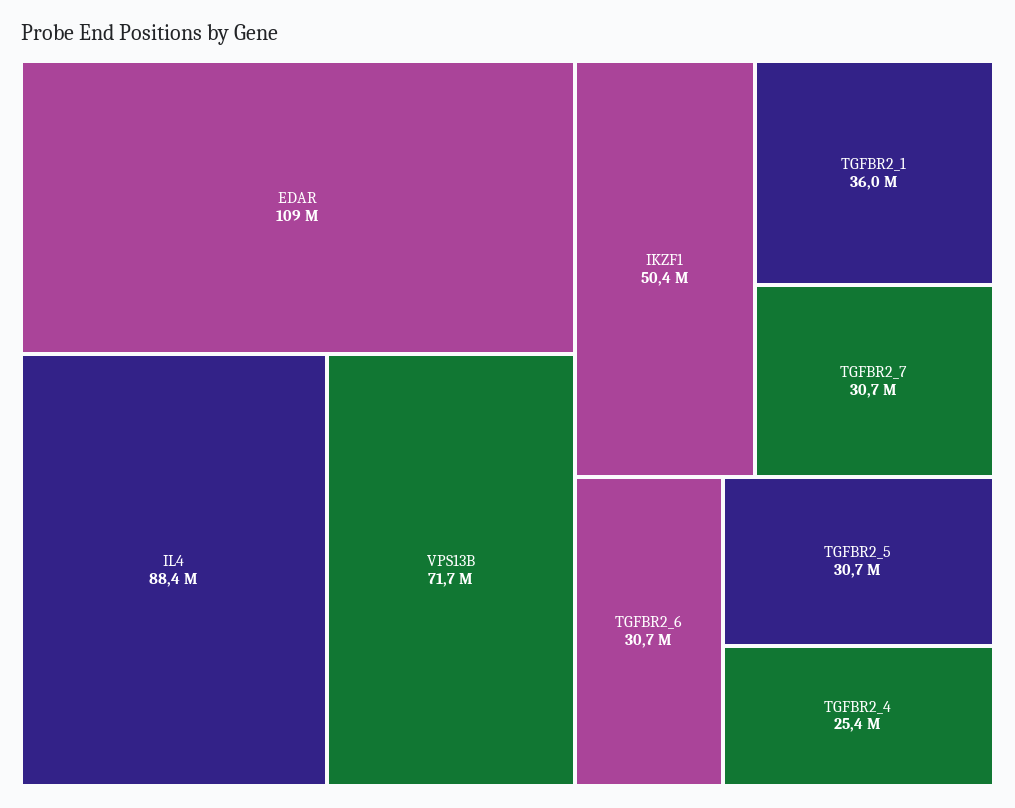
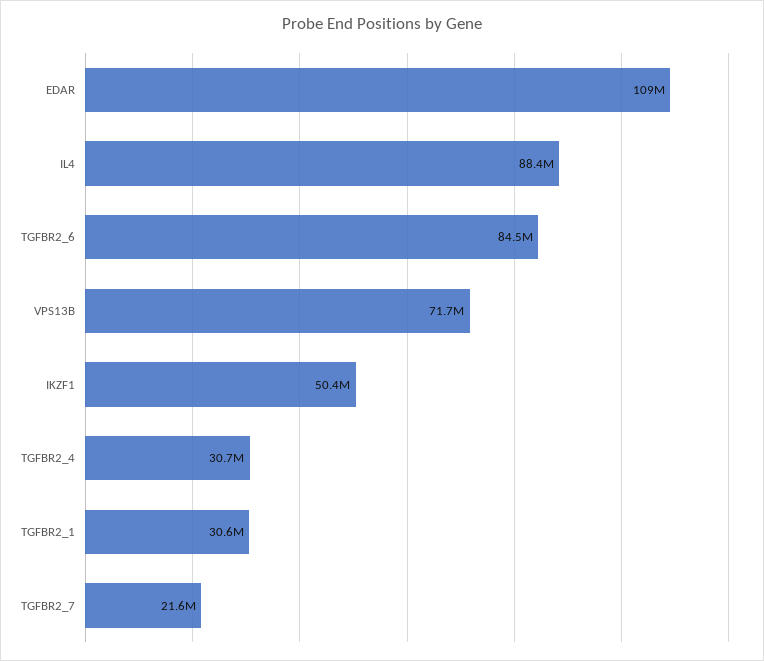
  {
    "EDAR": 109000000,
    "IL4": 88400000,
    "VPS13B": 71700000,
    "IKZF1": 50400000,
-   "TGFBR2_1": 36000000,
+   "TGFBR2_1": 30600000,
-   "TGFBR2_7": 30700000,
+   "TGFBR2_7": 21600000,
-   "TGFBR2_6": 30700000,
+   "TGFBR2_6": 84500000,
-   "TGFBR2_5": 30700000,
-   "TGFBR2_4": 25400000
+   "TGFBR2_4": 30700000
  }

